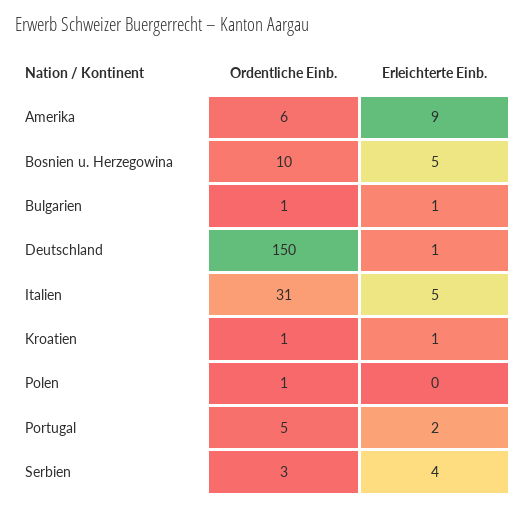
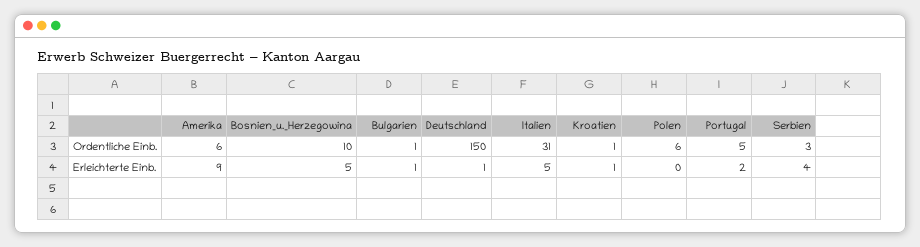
  {
    "Ordentliche Einb.": {
      "Amerika": 6,
      "Bosnien u. Herzegowina": 10,
      "Bulgarien": 1,
      "Deutschland": 150,
      "Italien": 31,
      "Kroatien": 1,
-     "Polen": 1,
+     "Polen": 6,
      "Portugal": 5,
      "Serbien": 3
    },
    "Erleichterte Einb.": {
      "Amerika": 9,
      "Bosnien u. Herzegowina": 5,
      "Bulgarien": 1,
      "Deutschland": 1,
      "Italien": 5,
      "Kroatien": 1,
      "Polen": 0,
      "Portugal": 2,
      "Serbien": 4
    }
  }

